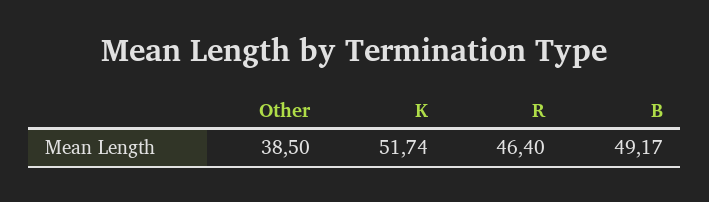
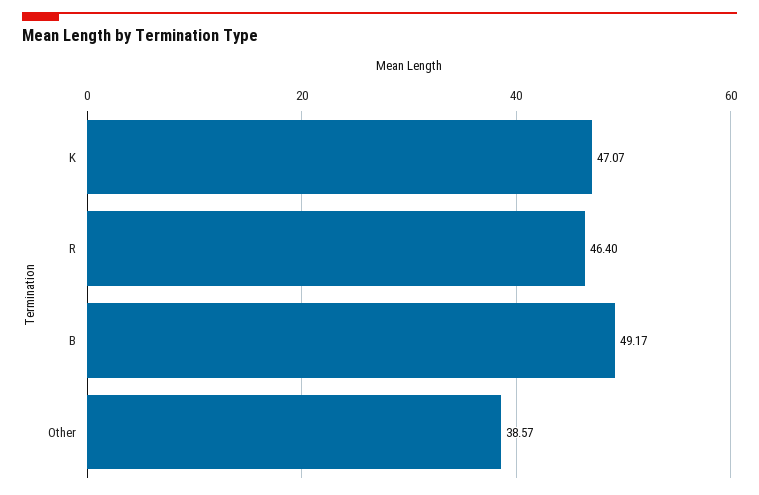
  {
-   "Other": 38.5,
+   "Other": 38.57,
-   "K": 51.74,
+   "K": 47.07,
    "R": 46.4,
    "B": 49.17
  }

